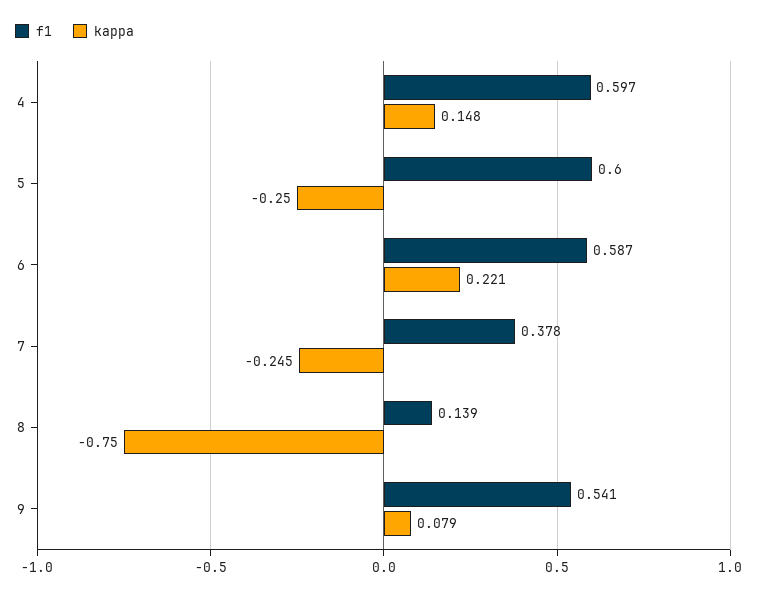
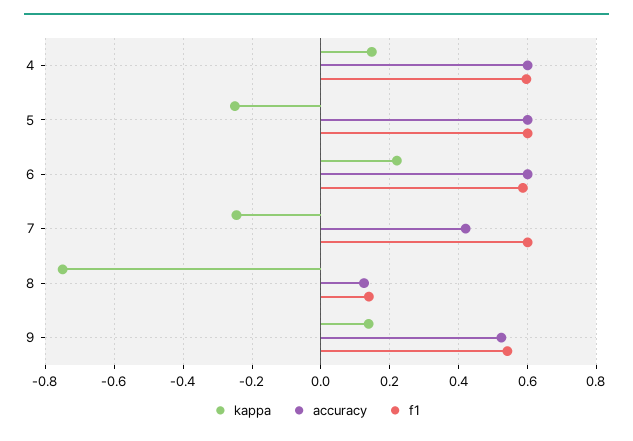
  {
    "f1": {
      "4": 0.597,
      "5": 0.6,
      "6": 0.587,
-     "7": 0.378,
+     "7": 0.6,
      "8": 0.139,
      "9": 0.541
    },
    "kappa": {
      "4": 0.148,
      "5": -0.25,
      "6": 0.221,
      "7": -0.245,
      "8": -0.75,
-     "9": 0.079
+     "9": 0.14
-   }
+   },
+   "accuracy": {
+     "4": 0.6,
+     "5": 0.6,
+     "6": 0.6,
+     "7": 0.42,
+     "8": 0.12,
+     "9": 0.52
+   }
  }

